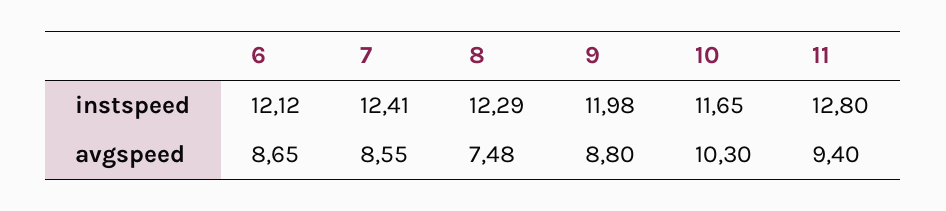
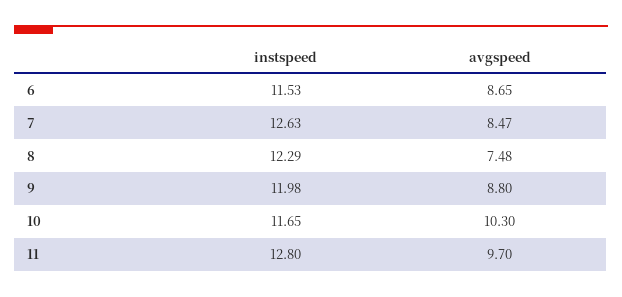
  {
    "6": {
-     "instspeed": 12.12,
+     "instspeed": 11.53,
      "avgspeed": 8.65
    },
    "7": {
-     "instspeed": 12.41,
+     "instspeed": 12.63,
-     "avgspeed": 8.55
+     "avgspeed": 8.47
    },
    "8": {
      "instspeed": 12.29,
      "avgspeed": 7.48
    },
    "9": {
      "instspeed": 11.98,
      "avgspeed": 8.8
    },
    "10": {
      "instspeed": 11.65,
      "avgspeed": 10.3
    },
    "11": {
      "instspeed": 12.8,
-     "avgspeed": 9.4
+     "avgspeed": 9.7
    }
  }

